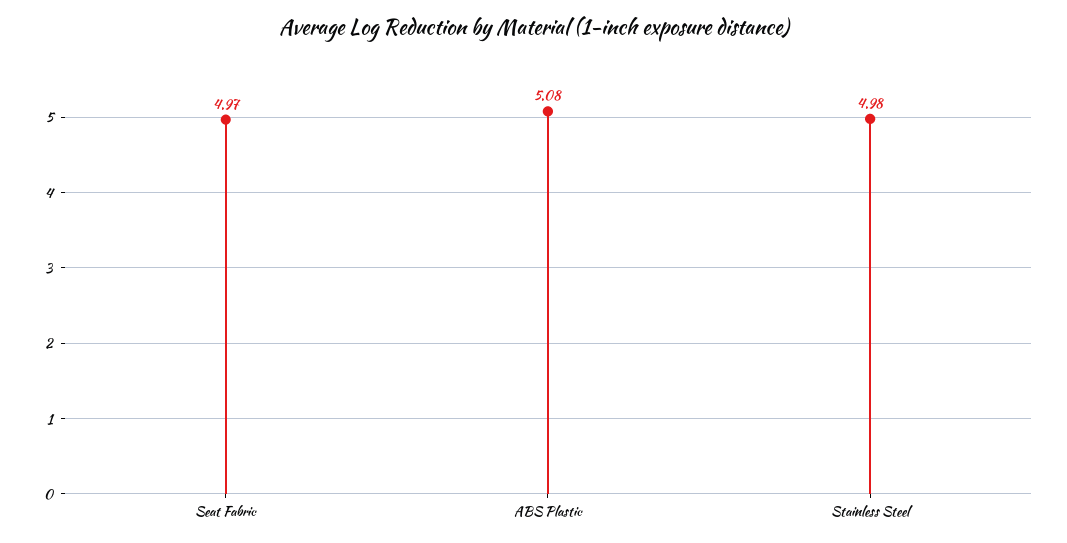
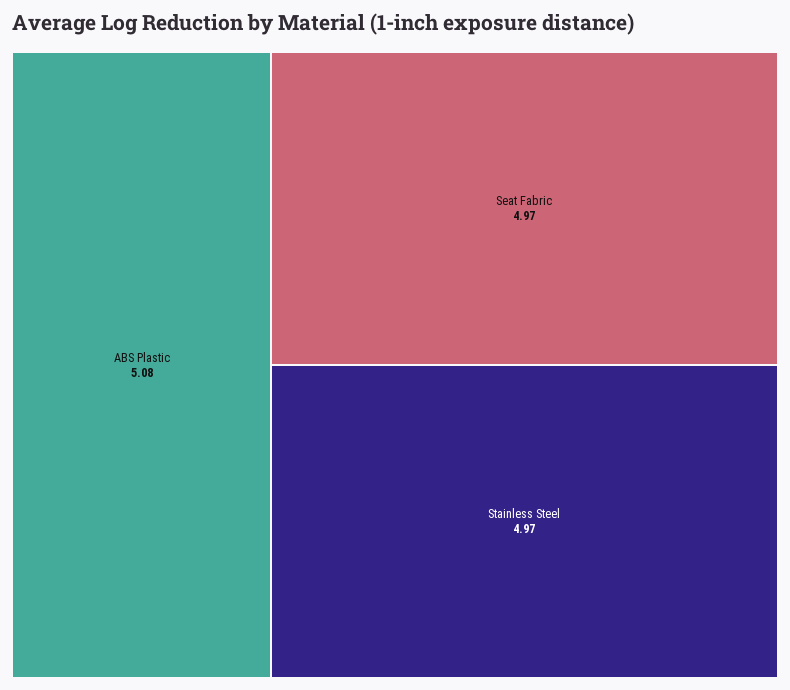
  {
    "Seat Fabric": 4.97,
    "ABS Plastic": 5.08,
-   "Stainless Steel": 4.98
+   "Stainless Steel": 4.97
  }

